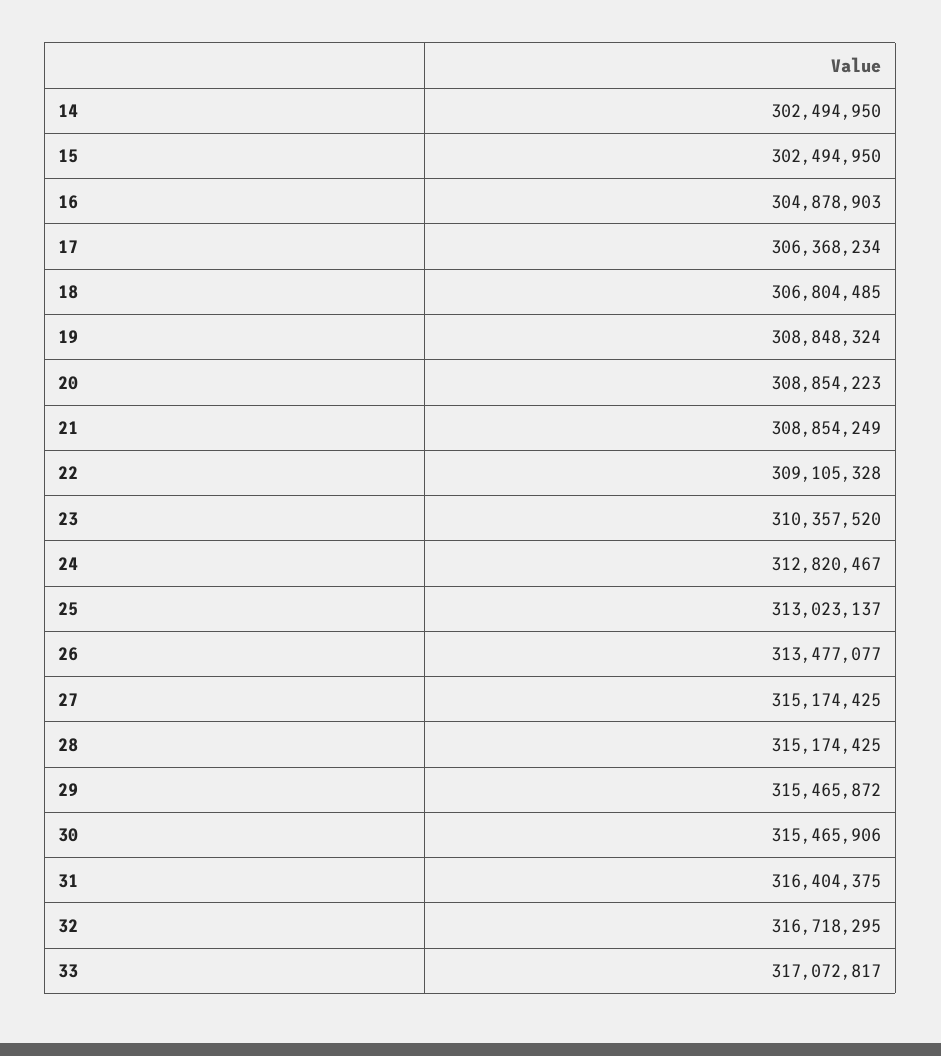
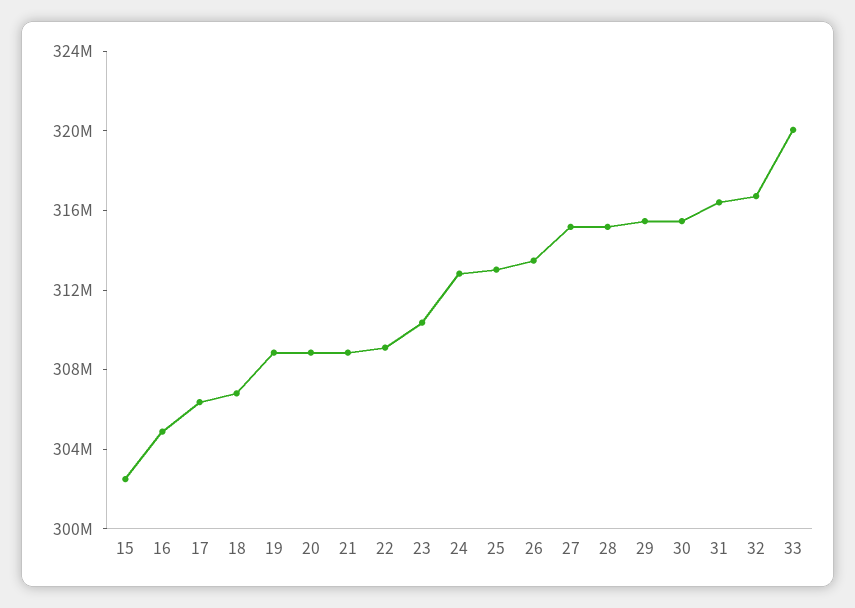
  {
-   "14": 302494950,
    "15": 302494950,
    "16": 304878903,
    "17": 306368234,
    "18": 306804485,
    "19": 308848324,
    "20": 308854223,
    "21": 308854249,
    "22": 309105328,
    "23": 310357520,
    "24": 312820467,
    "25": 313023137,
    "26": 313477077,
    "27": 315174425,
    "28": 315174425,
    "29": 315465872,
    "30": 315465906,
    "31": 316404375,
    "32": 316718295,
-   "33": 317072817
+   "33": 320000000
  }

